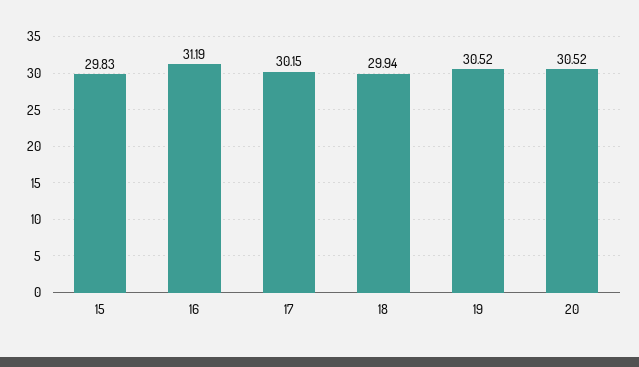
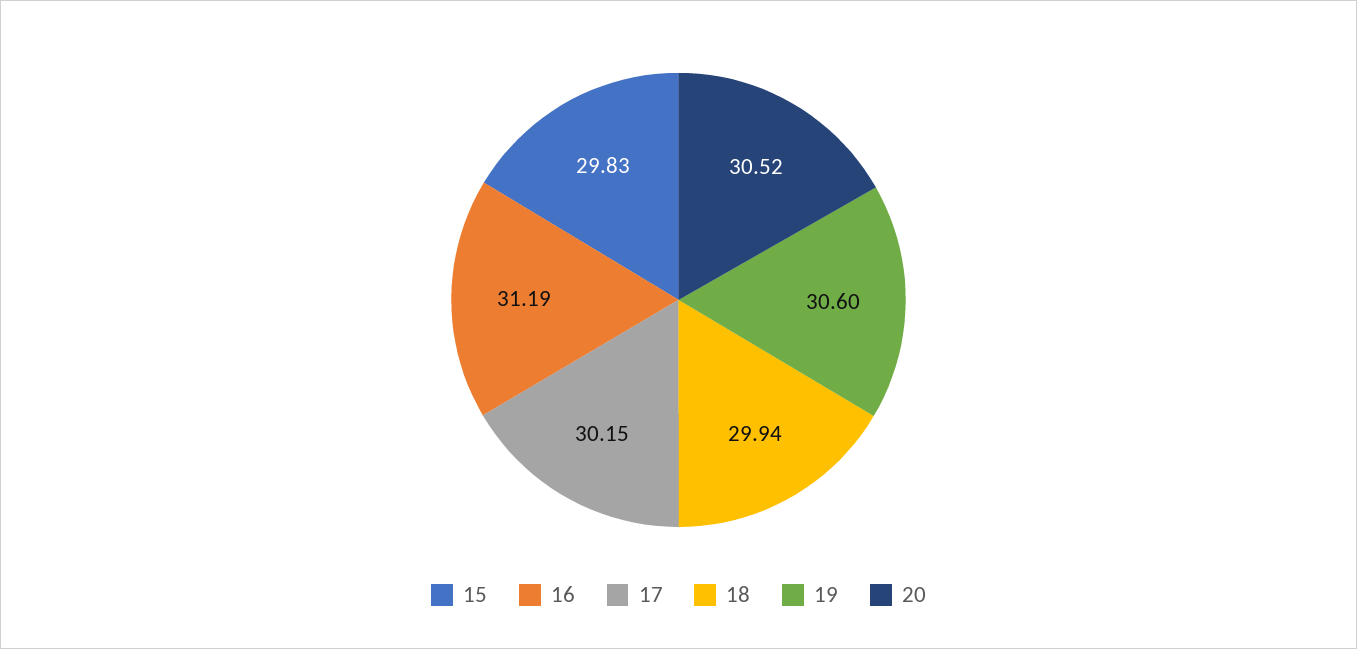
  {
    "15": 29.83,
    "16": 31.19,
    "17": 30.15,
    "18": 29.94,
-   "19": 30.52,
+   "19": 30.6,
    "20": 30.52
  }

